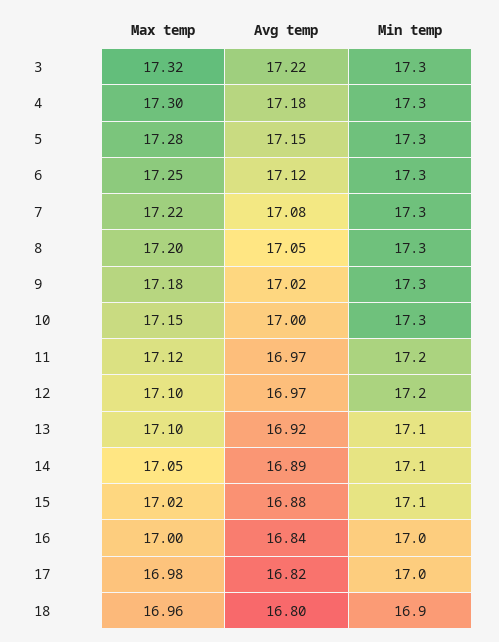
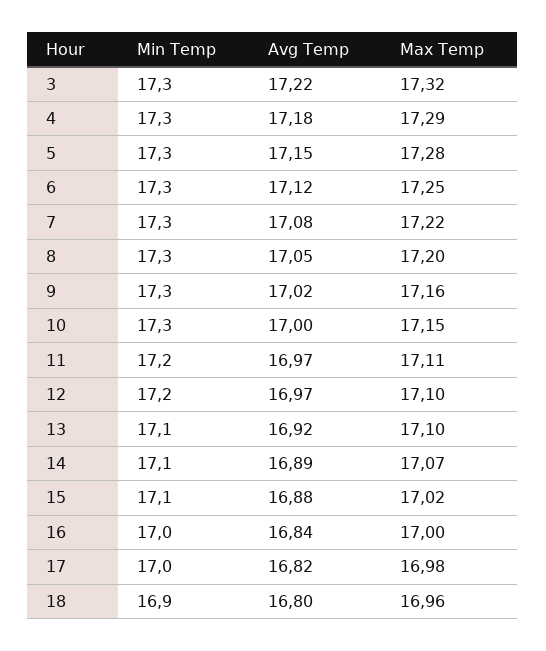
  {
    "Max temp": {
      "3": 17.32,
-     "4": 17.3,
+     "4": 17.29,
      "5": 17.28,
      "6": 17.25,
      "7": 17.22,
      "8": 17.2,
-     "9": 17.18,
+     "9": 17.16,
      "10": 17.15,
-     "11": 17.12,
+     "11": 17.11,
      "12": 17.1,
      "13": 17.1,
-     "14": 17.05,
+     "14": 17.07,
      "15": 17.02,
      "16": 17,
      "17": 16.98,
      "18": 16.96
    },
    "Avg temp": {
      "3": 17.22,
      "4": 17.18,
      "5": 17.15,
      "6": 17.12,
      "7": 17.08,
      "8": 17.05,
      "9": 17.02,
      "10": 17,
      "11": 16.97,
      "12": 16.97,
      "13": 16.92,
      "14": 16.89,
      "15": 16.88,
      "16": 16.84,
      "17": 16.82,
      "18": 16.8
    },
    "Min temp": {
      "3": 17.3,
      "4": 17.3,
      "5": 17.3,
      "6": 17.3,
      "7": 17.3,
      "8": 17.3,
      "9": 17.3,
      "10": 17.3,
      "11": 17.2,
      "12": 17.2,
      "13": 17.1,
      "14": 17.1,
      "15": 17.1,
      "16": 17,
      "17": 17,
      "18": 16.9
    }
  }

